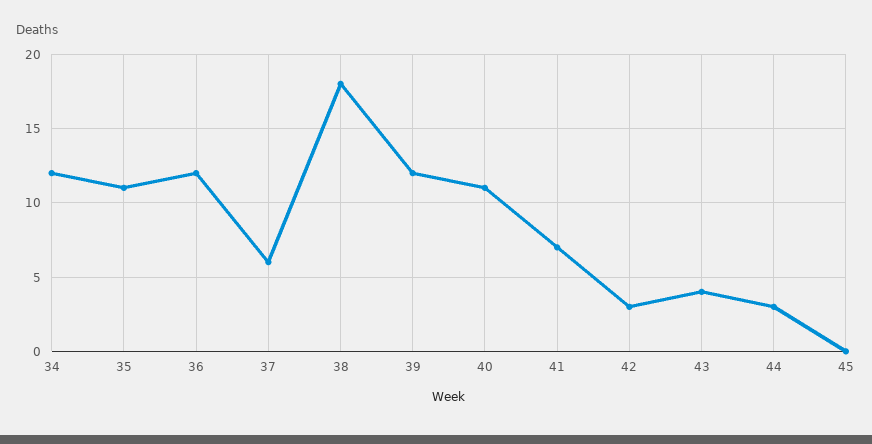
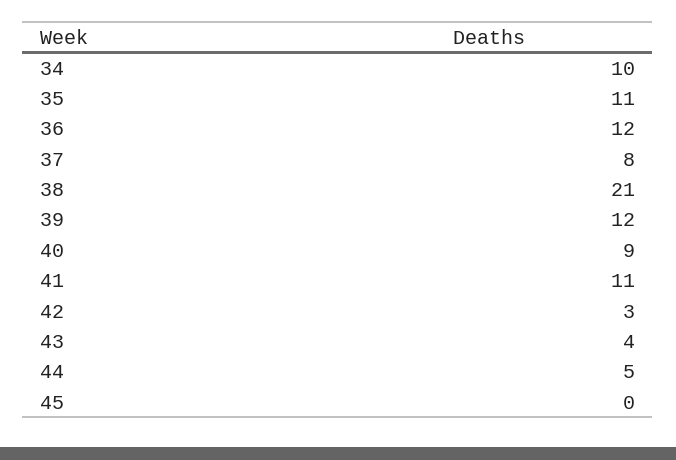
  {
-   "34": 12,
+   "34": 10,
    "35": 11,
    "36": 12,
-   "37": 6,
+   "37": 8,
-   "38": 18,
+   "38": 21,
    "39": 12,
-   "40": 11,
+   "40": 9,
-   "41": 7,
+   "41": 11,
    "42": 3,
    "43": 4,
-   "44": 3,
+   "44": 5,
    "45": 0
  }

